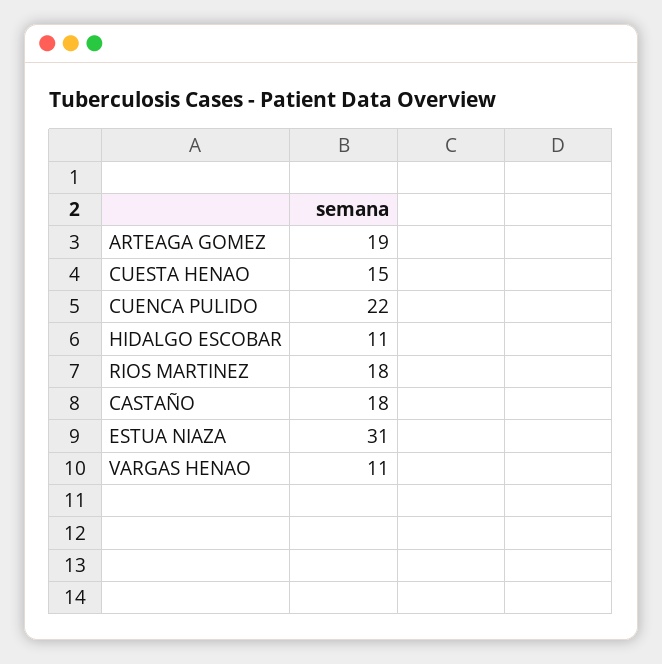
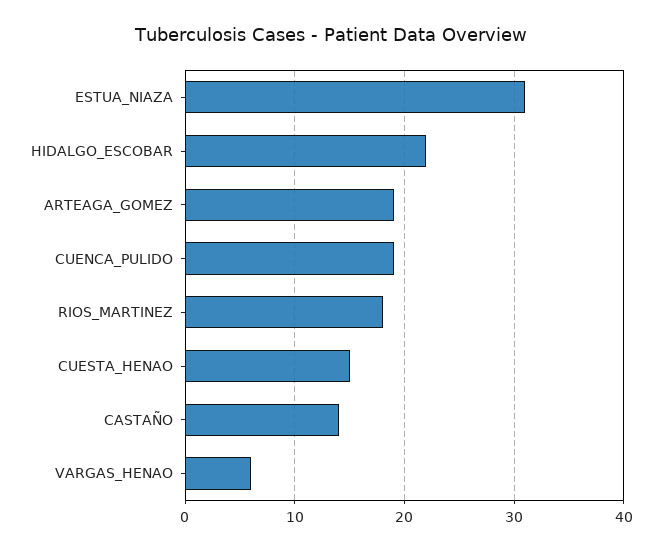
  {
    "ARTEAGA GOMEZ": 19,
    "CUESTA HENAO": 15,
-   "CUENCA PULIDO": 22,
+   "CUENCA PULIDO": 19,
-   "HIDALGO ESCOBAR": 11,
+   "HIDALGO ESCOBAR": 22,
    "RIOS MARTINEZ": 18,
-   "CASTAÑO": 18,
+   "CASTAÑO": 14,
    "ESTUA NIAZA": 31,
-   "VARGAS HENAO": 11
+   "VARGAS HENAO": 6
  }

